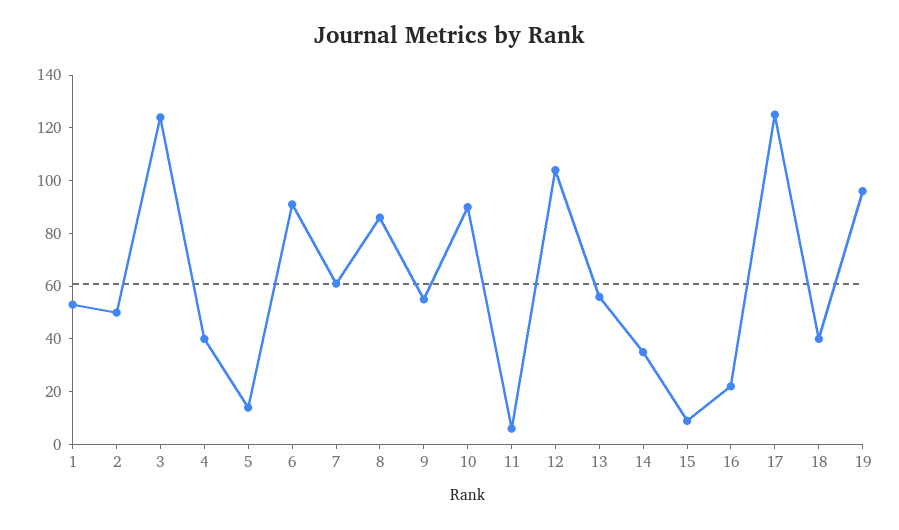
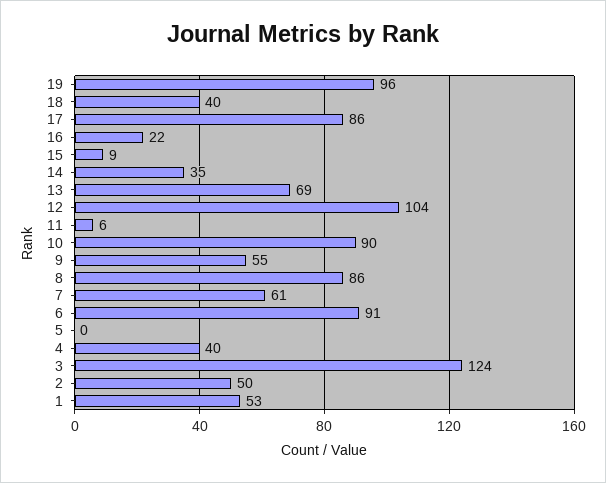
  {
    "1": 53,
    "2": 50,
    "3": 124,
    "4": 40,
-   "5": 15,
+   "5": 0,
    "6": 91,
    "7": 61,
    "8": 86,
    "9": 55,
    "10": 90,
    "11": 6,
    "12": 104,
-   "13": 55,
+   "13": 69,
    "14": 35,
    "15": 9,
    "16": 22,
-   "17": 125,
+   "17": 86,
    "18": 40,
    "19": 96
  }

